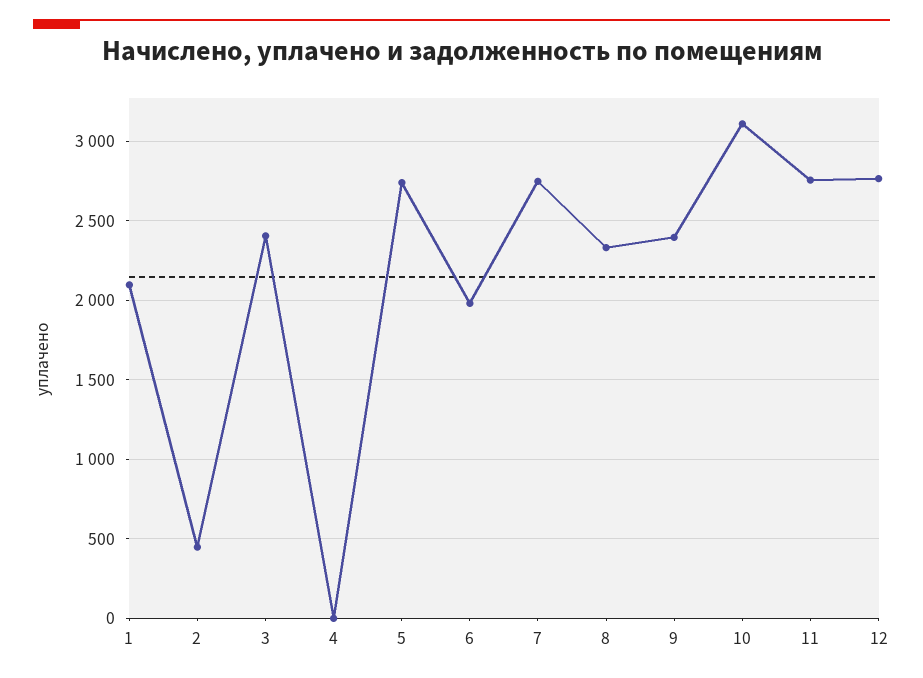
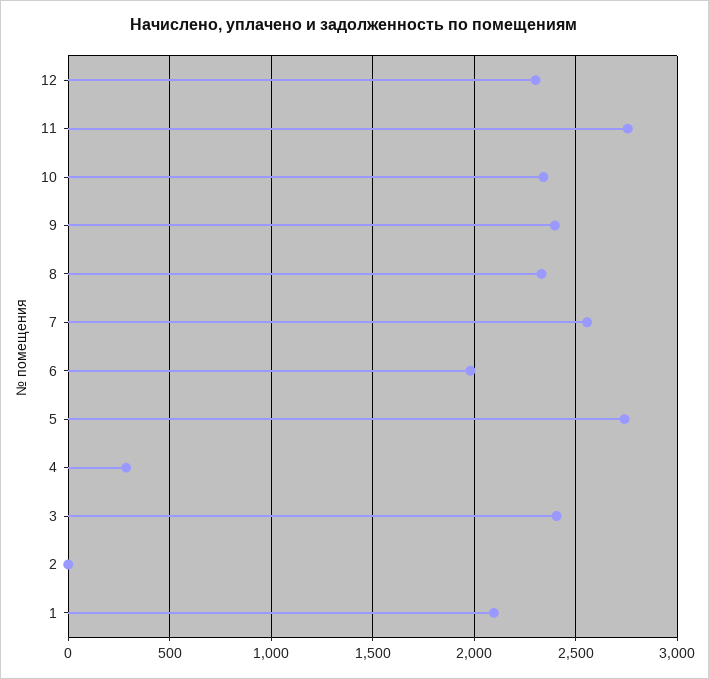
  {
    "1": 2100,
-   "2": 450,
+   "2": 0,
    "3": 2400,
-   "4": 0,
+   "4": 300,
    "5": 2750,
    "6": 2000,
-   "7": 2750,
+   "7": 2550,
    "8": 2350,
    "9": 2400,
-   "10": 3100,
+   "10": 2350,
    "11": 2750,
-   "12": 2750
+   "12": 2300
  }

